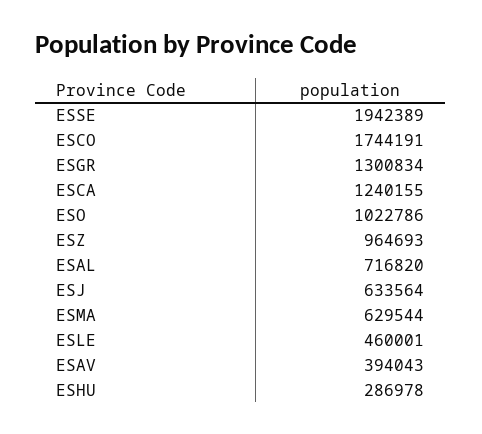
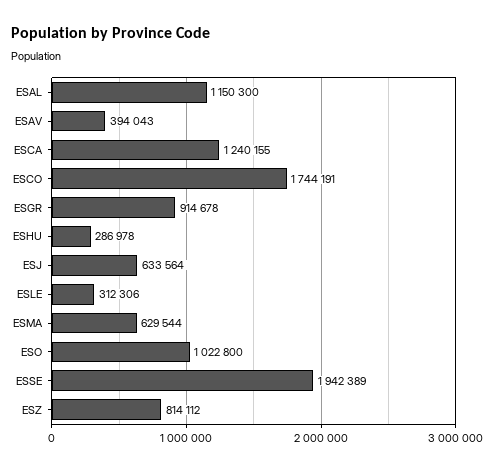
  {
    "ESSE": 1942389,
    "ESCO": 1744191,
-   "ESGR": 1300834,
+   "ESGR": 914678,
    "ESCA": 1240155,
-   "ESO": 1022786,
+   "ESO": 1022800,
-   "ESZ": 964693,
+   "ESZ": 814112,
-   "ESAL": 716820,
+   "ESAL": 1150300,
    "ESJ": 633564,
    "ESMA": 629544,
-   "ESLE": 460001,
+   "ESLE": 312306,
    "ESAV": 394043,
    "ESHU": 286978
  }

